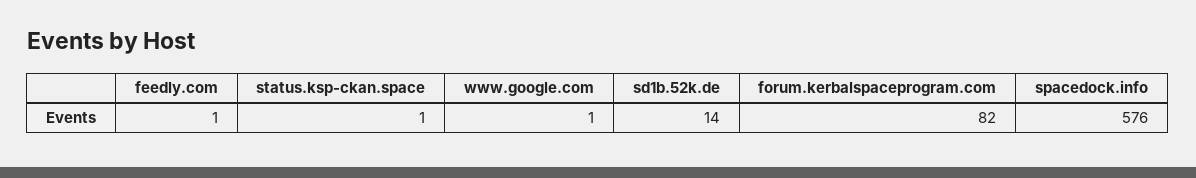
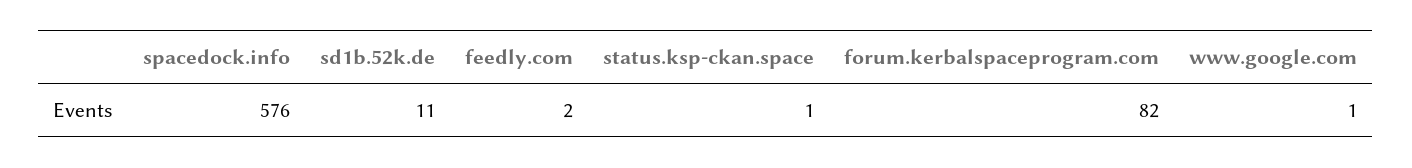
  {
-   "feedly.com": 1,
+   "feedly.com": 2,
    "status.ksp-ckan.space": 1,
    "www.google.com": 1,
-   "sd1b.52k.de": 14,
+   "sd1b.52k.de": 11,
    "forum.kerbalspaceprogram.com": 82,
    "spacedock.info": 576
  }

